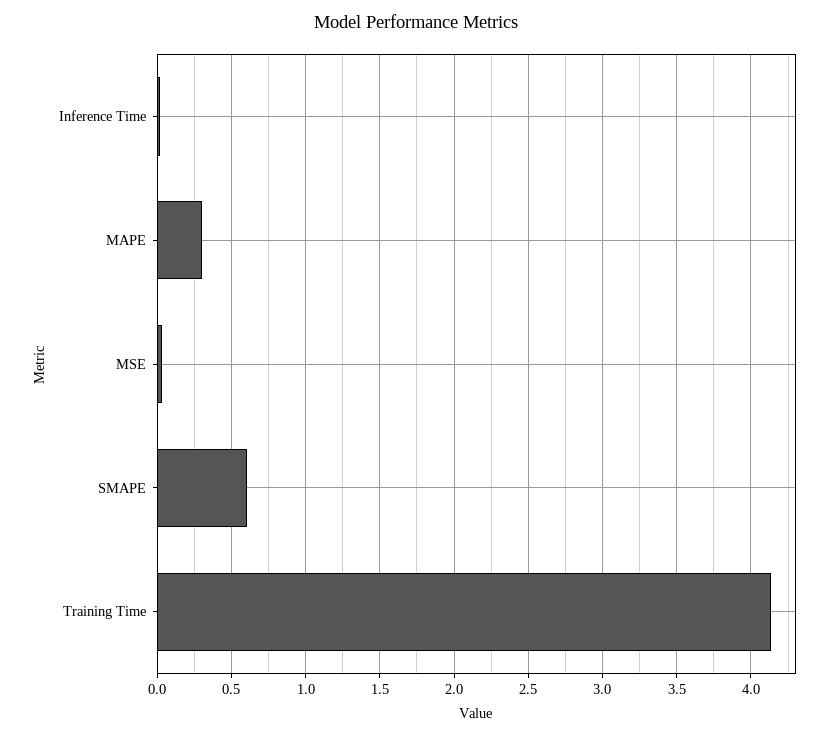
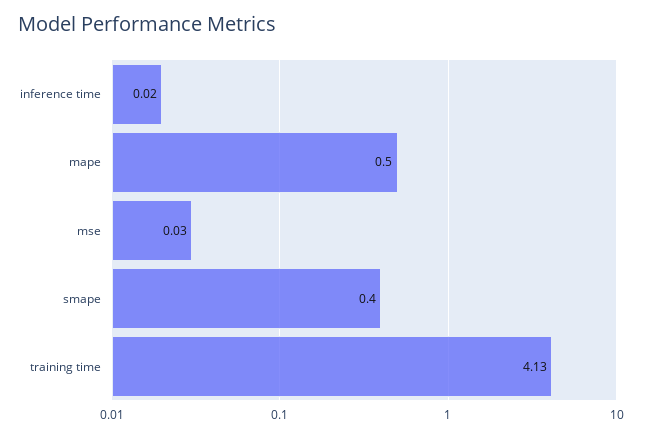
  {
    "Inference Time": 0.02,
-   "MAPE": 0.3,
+   "MAPE": 0.5,
    "MSE": 0.03,
-   "SMAPE": 0.6,
+   "SMAPE": 0.4,
    "Training Time": 4.13
  }

